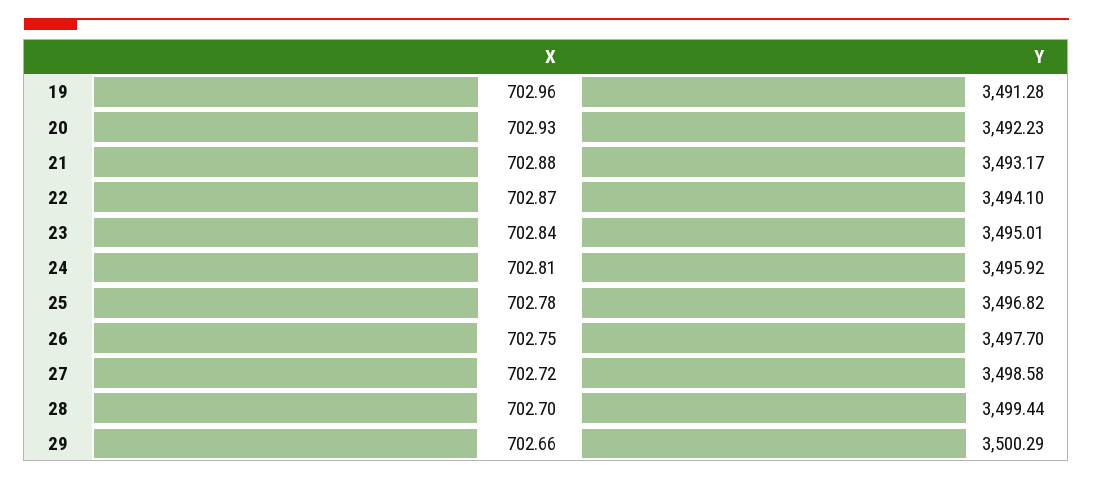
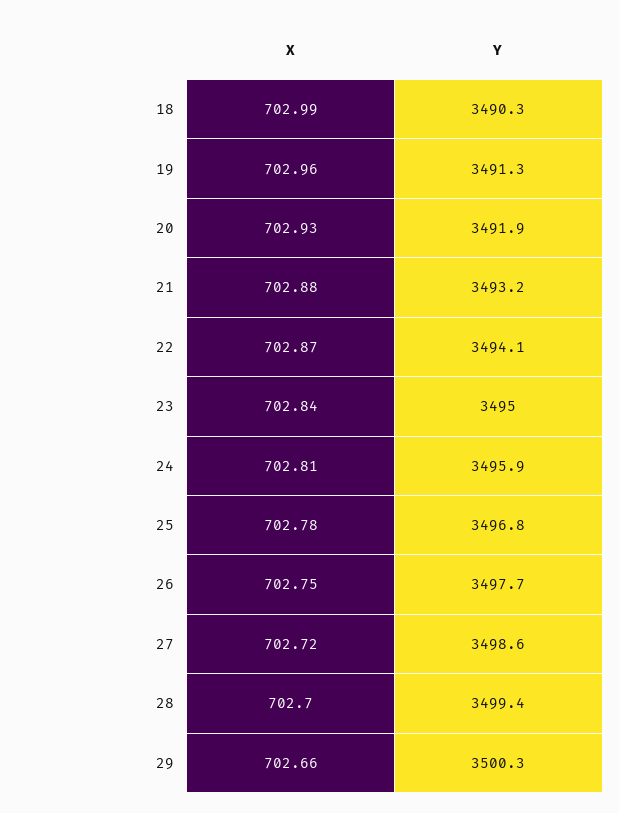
  {
    "X": {
      "19": 702.96,
      "20": 702.93,
      "21": 702.88,
      "22": 702.87,
      "23": 702.84,
      "24": 702.81,
      "25": 702.78,
      "26": 702.75,
      "27": 702.72,
      "28": 702.7,
-     "29": 702.66
+     "29": 702.66,
+     "18": 702.99
    },
    "Y": {
      "19": 3491.28,
-     "20": 3492.23,
+     "20": 3491.9,
      "21": 3493.17,
      "22": 3494.1,
      "23": 3495.01,
      "24": 3495.92,
      "25": 3496.82,
      "26": 3497.7,
      "27": 3498.58,
      "28": 3499.44,
-     "29": 3500.29
+     "29": 3500.29,
+     "18": 3490.3
    }
  }

